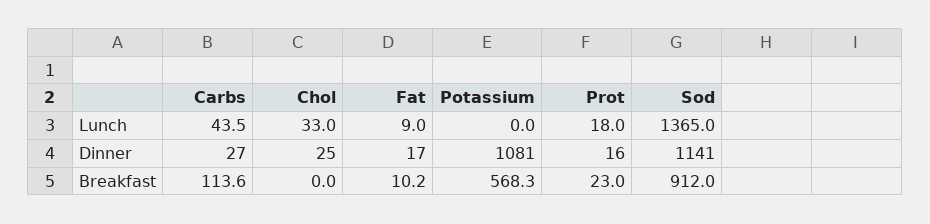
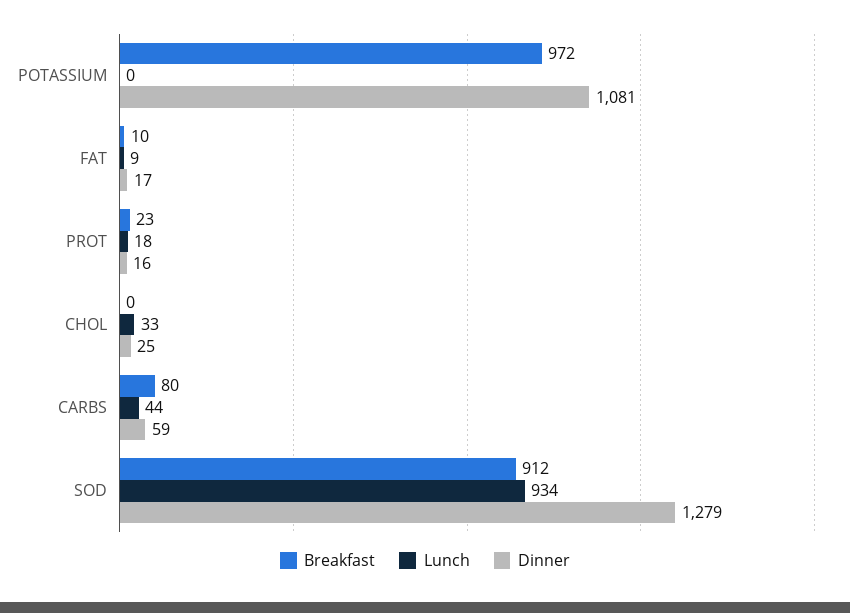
  {
    "Lunch": {
      "Carbs": 43.5,
      "Chol": 33,
      "Fat": 9,
      "Potassium": 0,
      "Prot": 18,
-     "Sod": 1365
+     "Sod": 934
    },
    "Dinner": {
-     "Carbs": 27,
+     "Carbs": 59,
      "Chol": 25,
      "Fat": 17,
      "Potassium": 1081,
      "Prot": 16,
-     "Sod": 1141
+     "Sod": 1279
    },
    "Breakfast": {
-     "Carbs": 113.6,
+     "Carbs": 80,
      "Chol": 0,
      "Fat": 10.2,
-     "Potassium": 568.3,
+     "Potassium": 972,
      "Prot": 23,
      "Sod": 912
    }
  }

